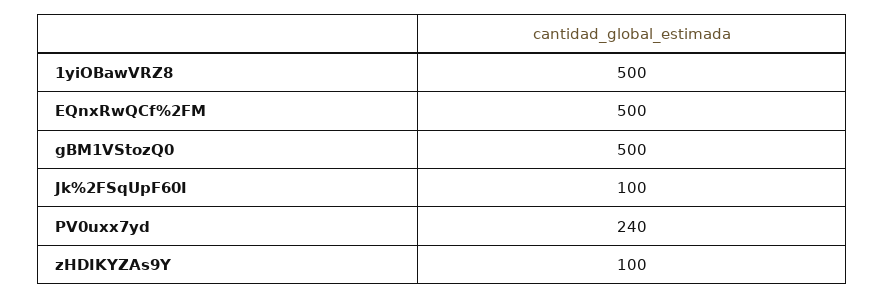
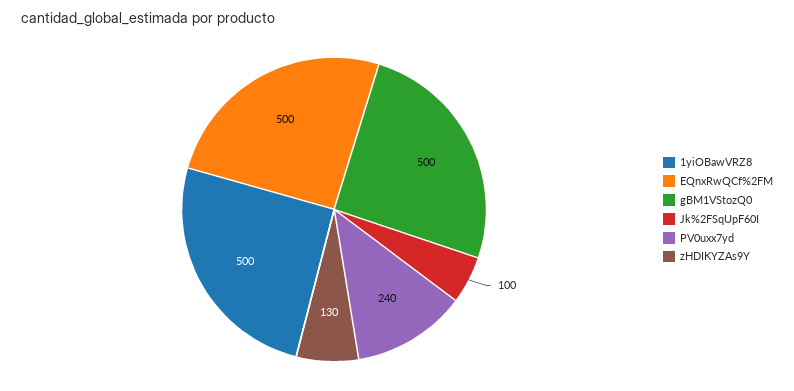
  {
    "1yiOBawVRZ8": 500,
    "EQnxRwQCf%2FM": 500,
    "gBM1VStozQ0": 500,
    "Jk%2FSqUpF60I": 100,
    "PV0uxx7yd": 240,
-   "zHDIKYZAs9Y": 100
+   "zHDIKYZAs9Y": 130
  }

